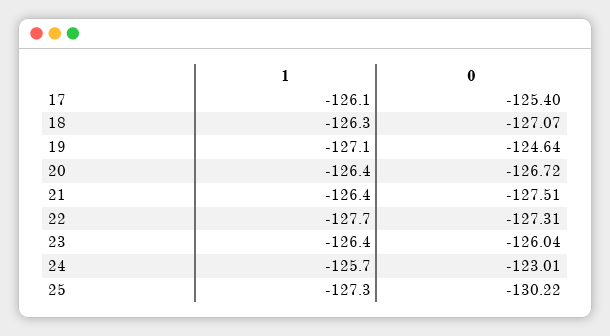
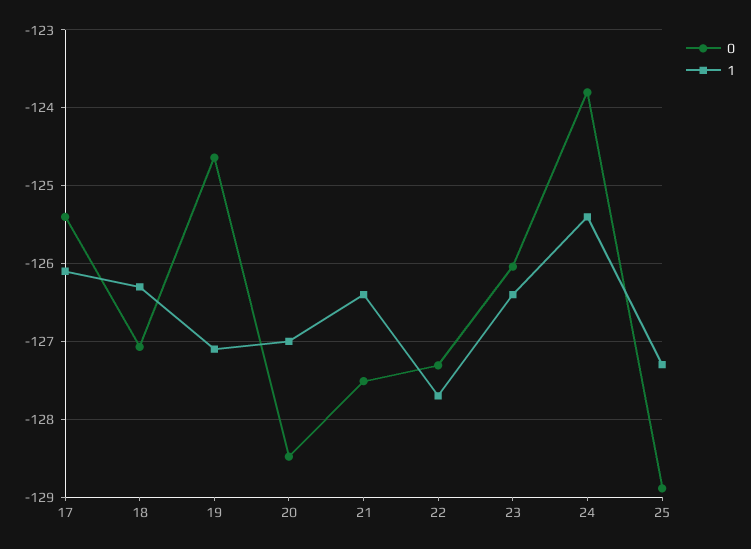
  {
    "1": {
      "17": -126.1,
      "18": -126.3,
      "19": -127.1,
-     "20": -126.4,
+     "20": -127,
      "21": -126.4,
      "22": -127.7,
      "23": -126.4,
-     "24": -125.7,
+     "24": -125.4,
      "25": -127.3
    },
    "0": {
      "17": -125.4,
      "18": -127.07,
      "19": -124.64,
-     "20": -126.72,
+     "20": -128.5,
      "21": -127.51,
      "22": -127.31,
      "23": -126.04,
-     "24": -123.01,
+     "24": -123.8,
-     "25": -130.22
+     "25": -128.9
    }
  }

